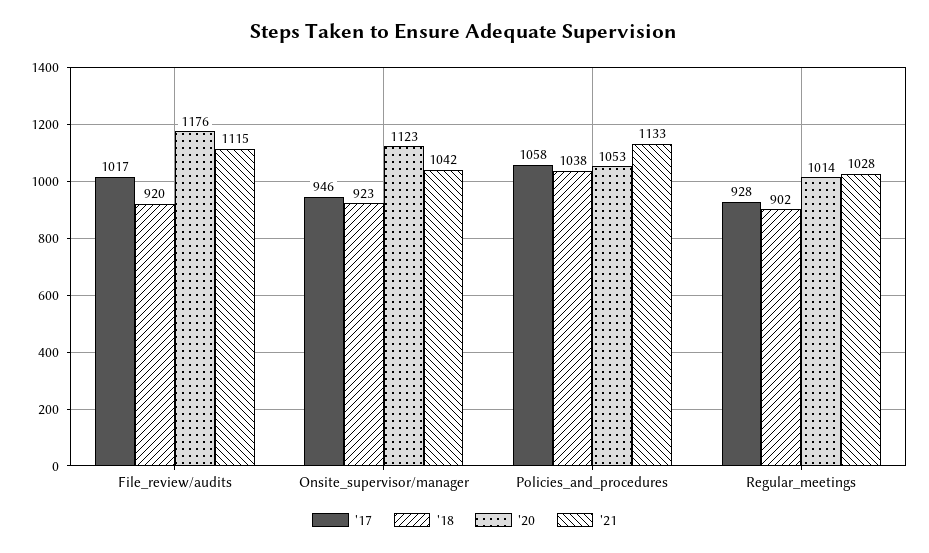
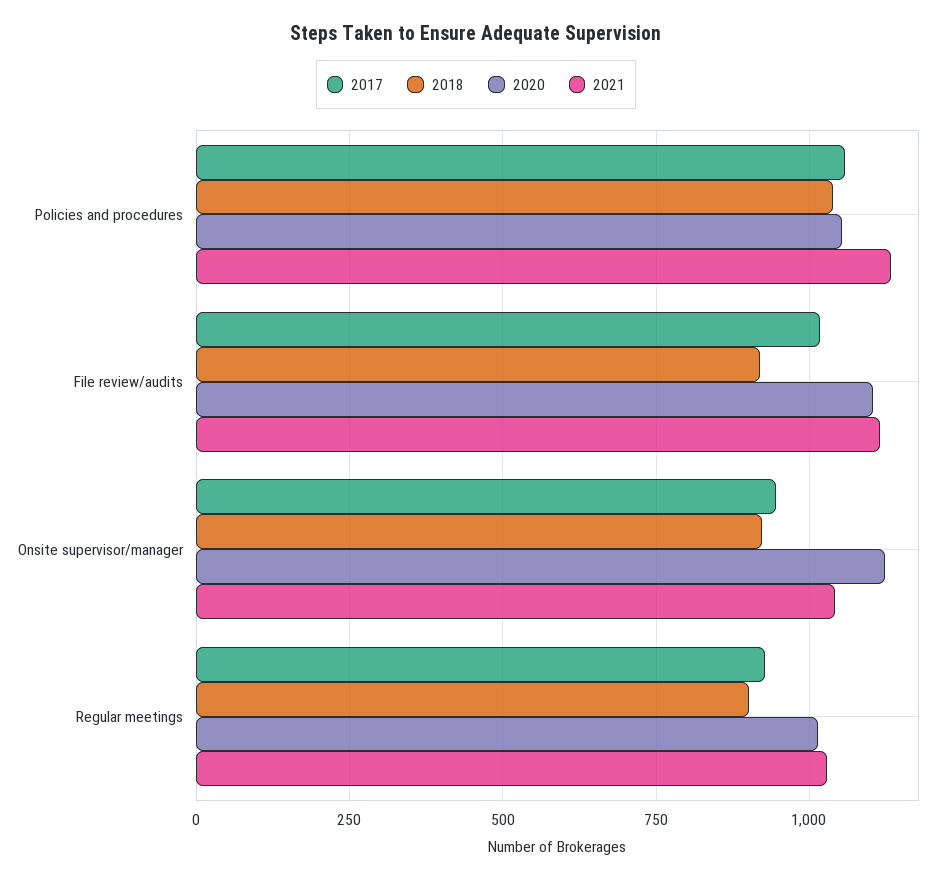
  {
    "'17": {
      "File_review/audits": 1017,
      "Onsite_supervisor/manager": 946,
      "Policies_and_procedures": 1058,
      "Regular_meetings": 928
    },
    "'18": {
      "File_review/audits": 920,
      "Onsite_supervisor/manager": 923,
      "Policies_and_procedures": 1038,
      "Regular_meetings": 902
    },
    "'20": {
-     "File_review/audits": 1176,
+     "File_review/audits": 1100,
      "Onsite_supervisor/manager": 1123,
      "Policies_and_procedures": 1053,
      "Regular_meetings": 1014
    },
    "'21": {
      "File_review/audits": 1115,
      "Onsite_supervisor/manager": 1042,
      "Policies_and_procedures": 1133,
      "Regular_meetings": 1028
    }
  }

